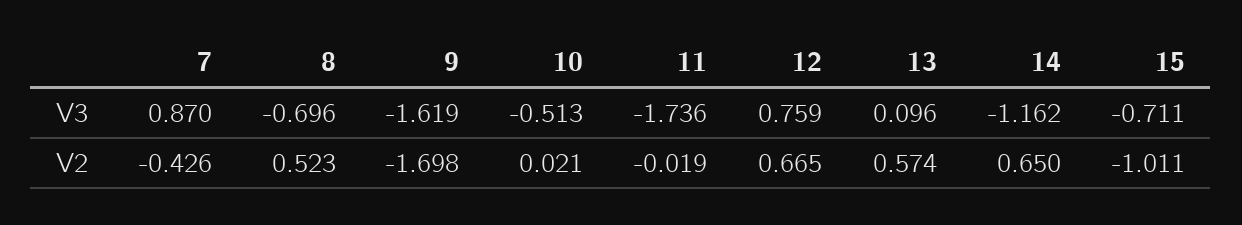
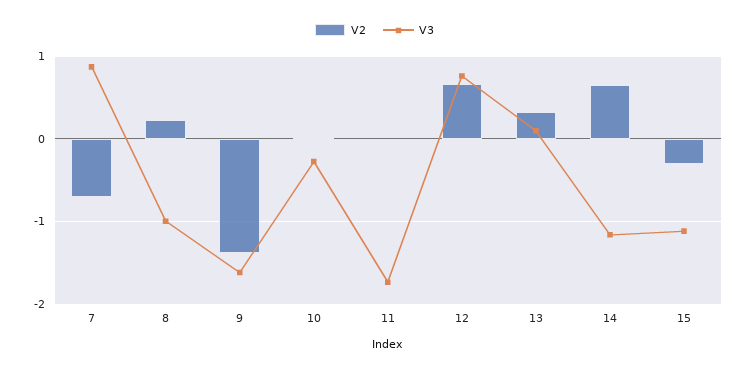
  {
    "V3": {
      "7": 0.87,
-     "8": -0.696,
+     "8": -1,
      "9": -1.619,
-     "10": -0.513,
+     "10": -0.3,
      "11": -1.736,
      "12": 0.759,
      "13": 0.096,
      "14": -1.162,
-     "15": -0.711
+     "15": -1.1
    },
    "V2": {
-     "7": -0.426,
+     "7": -0.7,
-     "8": 0.523,
+     "8": 0.2,
-     "9": -1.698,
+     "9": -1.4,
      "10": 0.021,
      "11": -0.019,
      "12": 0.665,
-     "13": 0.574,
+     "13": 0.3,
      "14": 0.65,
-     "15": -1.011
+     "15": -0.3
    }
  }

